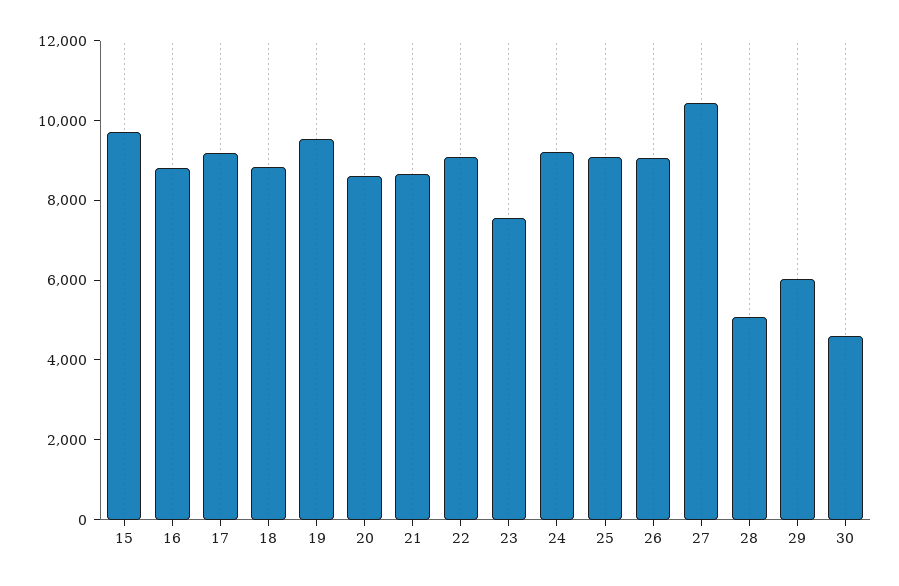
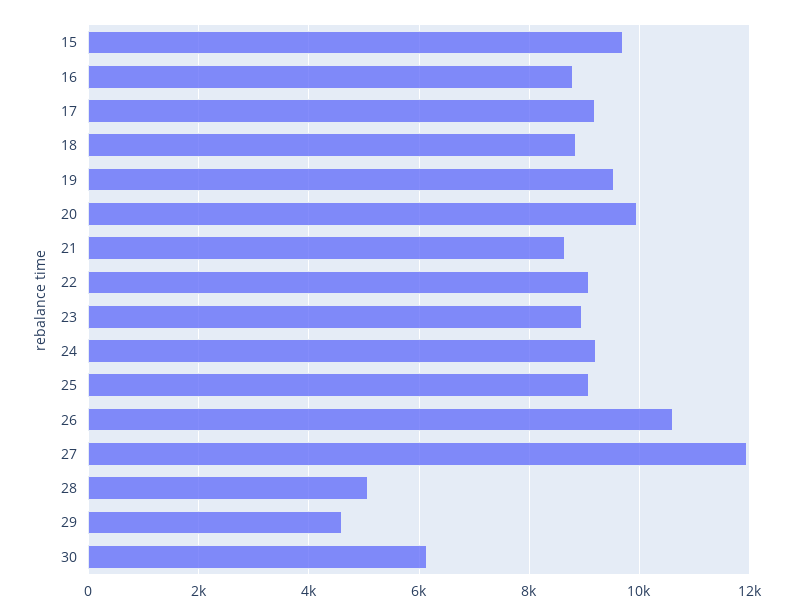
  {
    "15": 9800,
    "16": 8800,
    "17": 9200,
    "18": 8800,
    "19": 9600,
-   "20": 8500,
+   "20": 10000,
    "21": 8600,
    "22": 9000,
-   "23": 7500,
+   "23": 9000,
    "24": 9200,
    "25": 9000,
-   "26": 9000,
+   "26": 10600,
-   "27": 10500,
+   "27": 12000,
    "28": 5000,
-   "29": 6000,
+   "29": 4600,
-   "30": 4500
+   "30": 6200
  }

